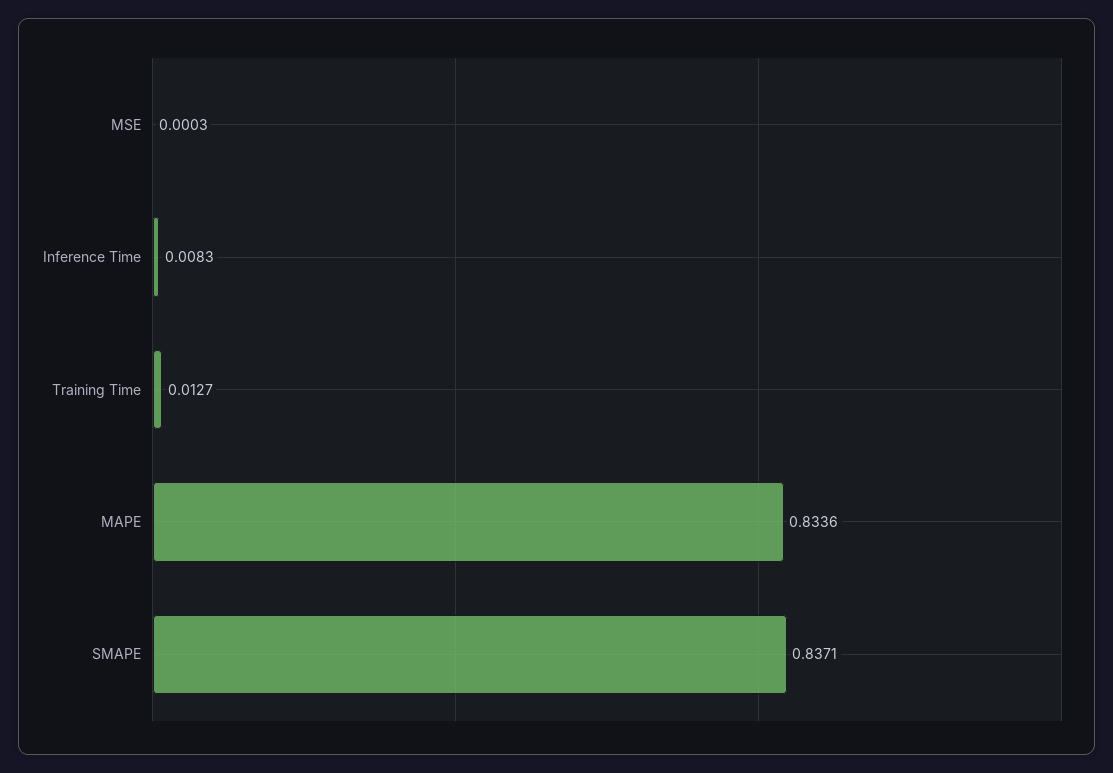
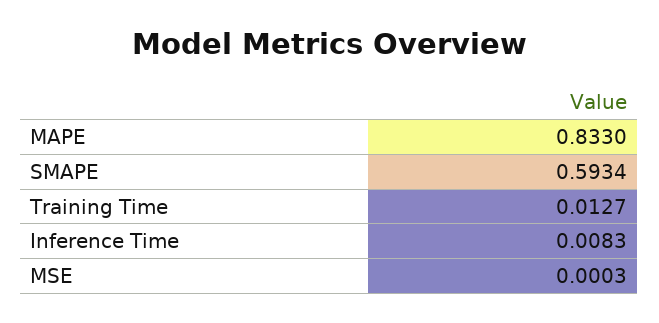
  {
    "MSE": 0.0003,
    "Inference Time": 0.0083,
    "Training Time": 0.0127,
-   "MAPE": 0.8336,
+   "MAPE": 0.833,
-   "SMAPE": 0.8371
+   "SMAPE": 0.5934
  }

